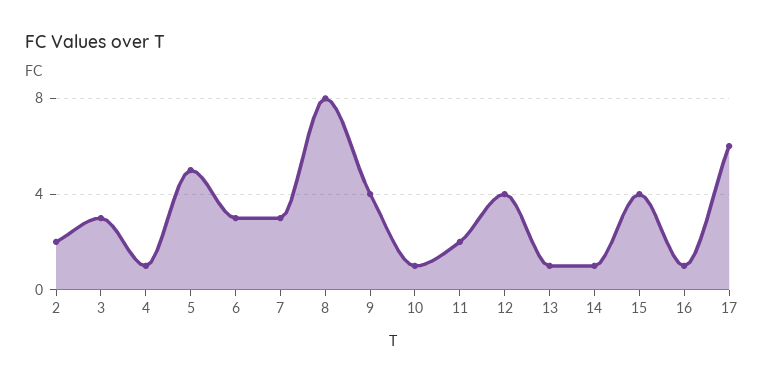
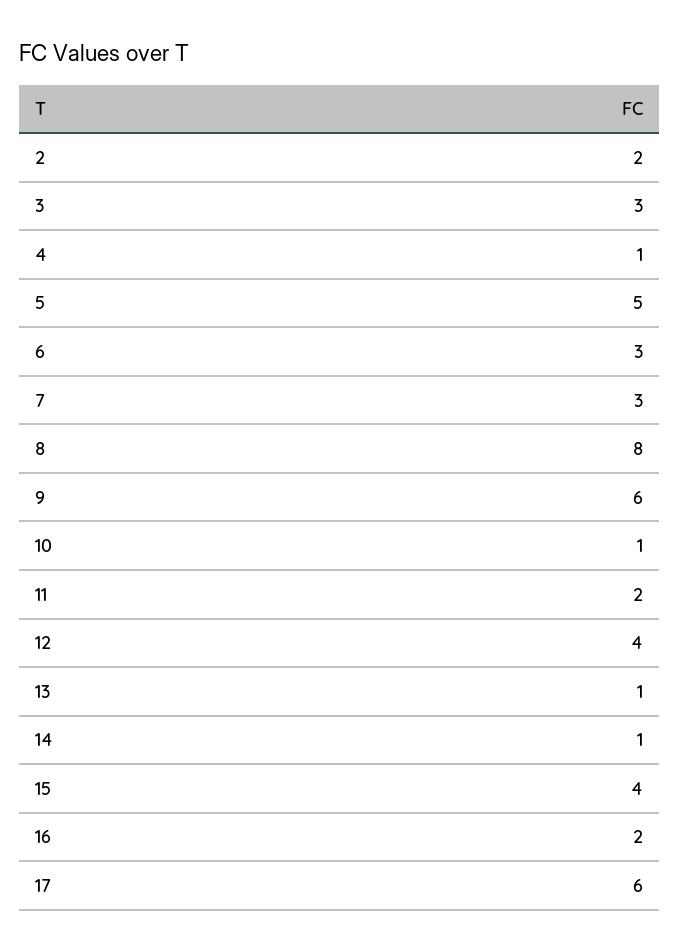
  {
    "2": 2,
    "3": 3,
    "4": 1,
    "5": 5,
    "6": 3,
    "7": 3,
    "8": 8,
-   "9": 4,
+   "9": 6,
    "10": 1,
    "11": 2,
    "12": 4,
    "13": 1,
    "14": 1,
    "15": 4,
-   "16": 1,
+   "16": 2,
    "17": 6
  }

